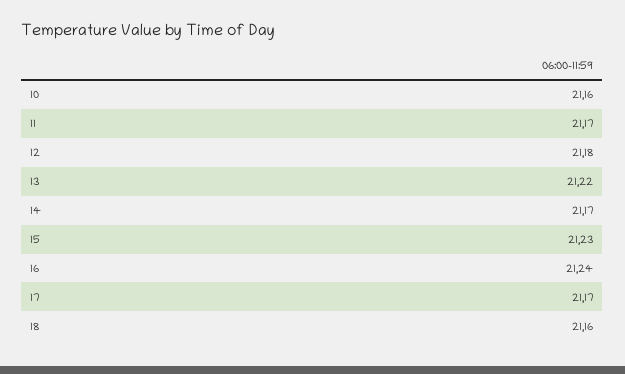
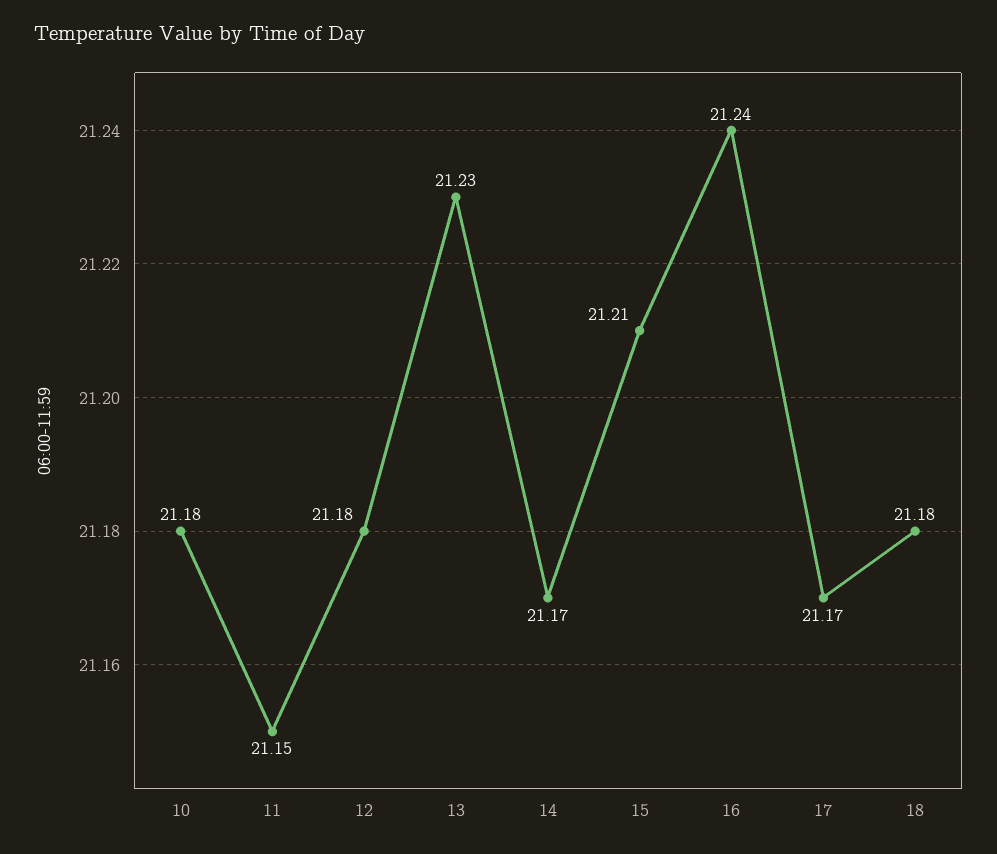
  {
-   "10": 21.16,
+   "10": 21.18,
-   "11": 21.17,
+   "11": 21.15,
    "12": 21.18,
-   "13": 21.22,
+   "13": 21.23,
    "14": 21.17,
-   "15": 21.23,
+   "15": 21.21,
    "16": 21.24,
    "17": 21.17,
-   "18": 21.16
+   "18": 21.18
  }

